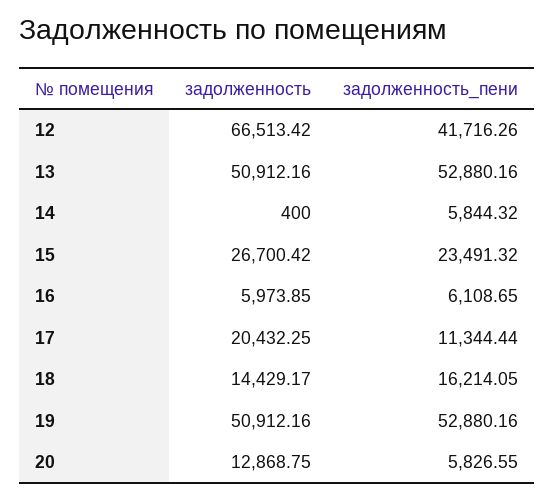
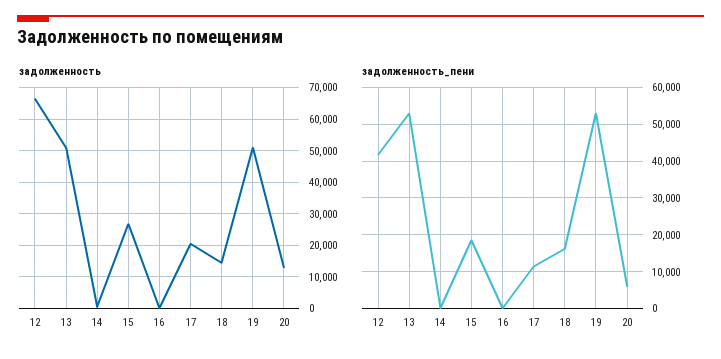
  {
    "задолженность": {
      "12": 66513.42,
      "13": 50912.16,
      "14": 400,
      "15": 26700.42,
-     "16": 5973.85,
+     "16": 0,
      "17": 20432.25,
      "18": 14429.17,
      "19": 50912.16,
      "20": 12868.75
    },
    "задолженность_пени": {
      "12": 41716.26,
      "13": 52880.16,
-     "14": 5844.32,
+     "14": 0,
-     "15": 23491.32,
+     "15": 18000,
-     "16": 6108.65,
+     "16": 0,
      "17": 11344.44,
      "18": 16214.05,
      "19": 52880.16,
      "20": 5826.55
    }
  }

